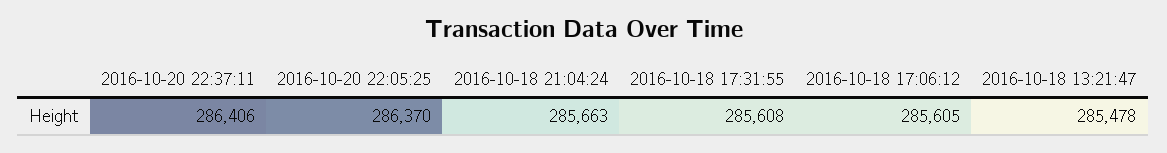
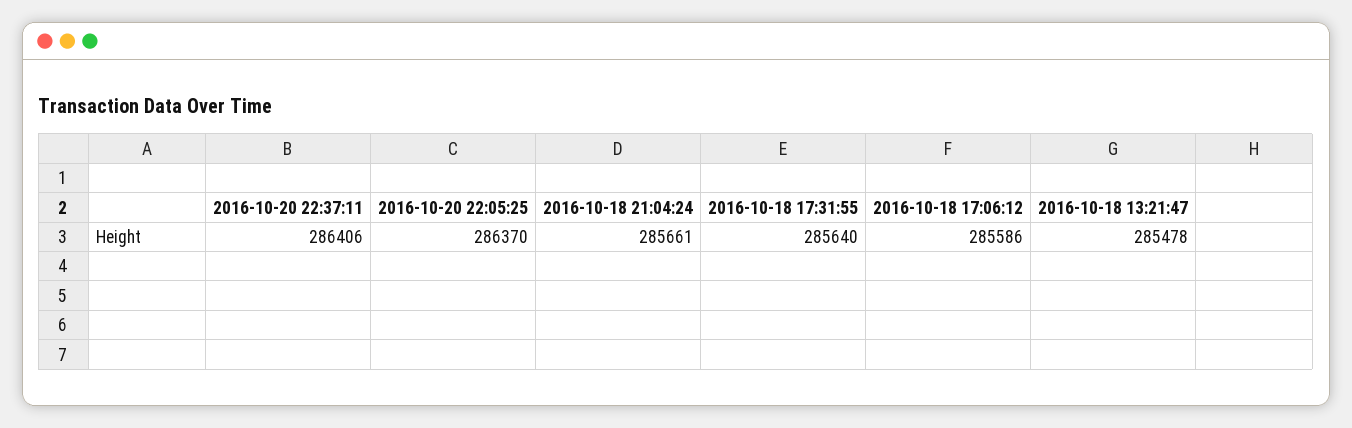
  {
    "2016-10-20 22:37:11": 286406,
    "2016-10-20 22:05:25": 286370,
-   "2016-10-18 21:04:24": 285663,
+   "2016-10-18 21:04:24": 285661,
-   "2016-10-18 17:31:55": 285608,
+   "2016-10-18 17:31:55": 285640,
-   "2016-10-18 17:06:12": 285605,
+   "2016-10-18 17:06:12": 285586,
    "2016-10-18 13:21:47": 285478
  }

